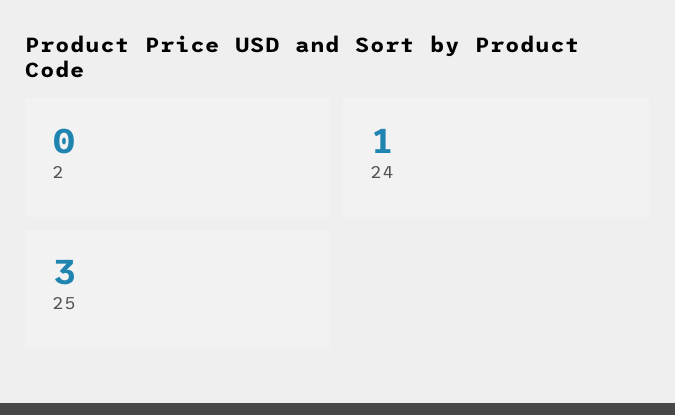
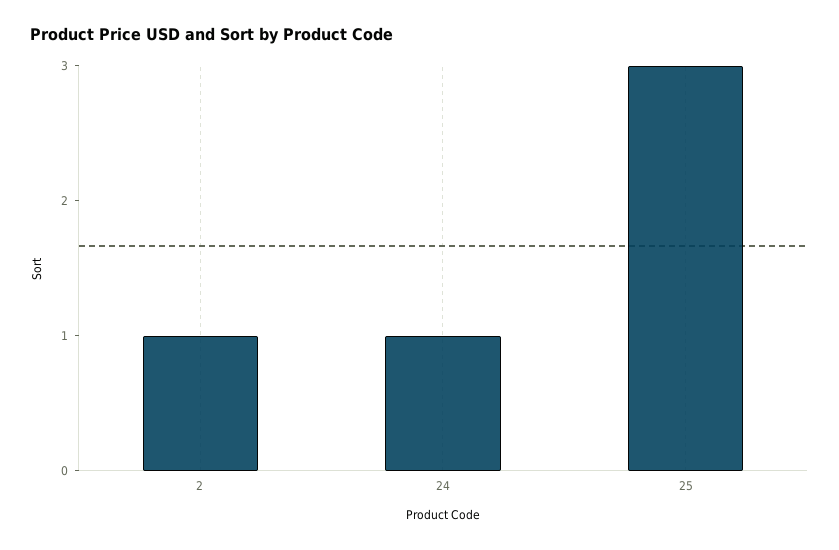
  {
-   "2": 0,
+   "2": 1,
    "24": 1,
    "25": 3
  }

